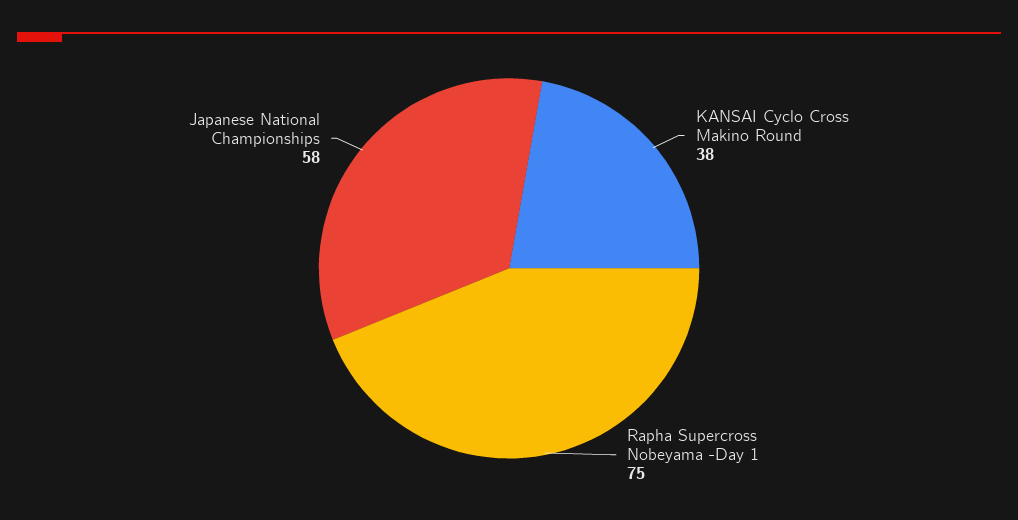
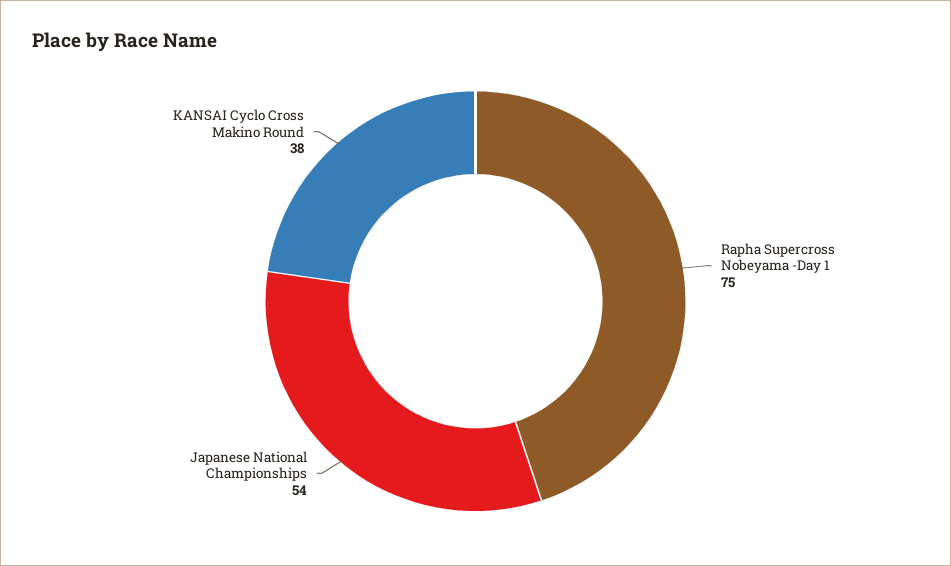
  {
    "KANSAI Cyclo Cross Makino Round": 38,
    "Rapha Supercross Nobeyama -Day 1": 75,
-   "Japanese National Championships": 58
+   "Japanese National Championships": 54
  }

